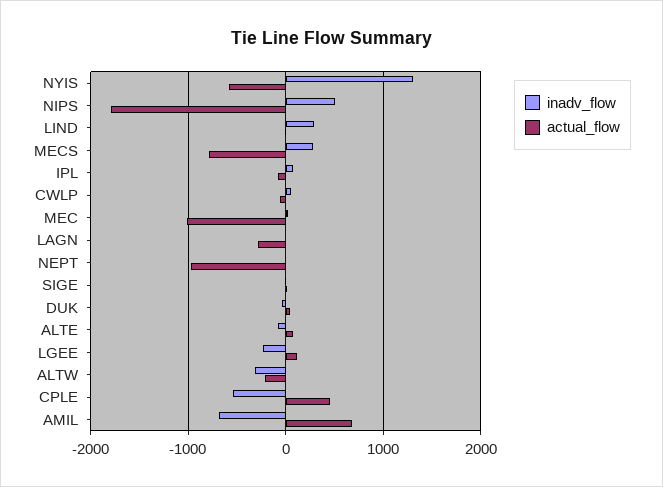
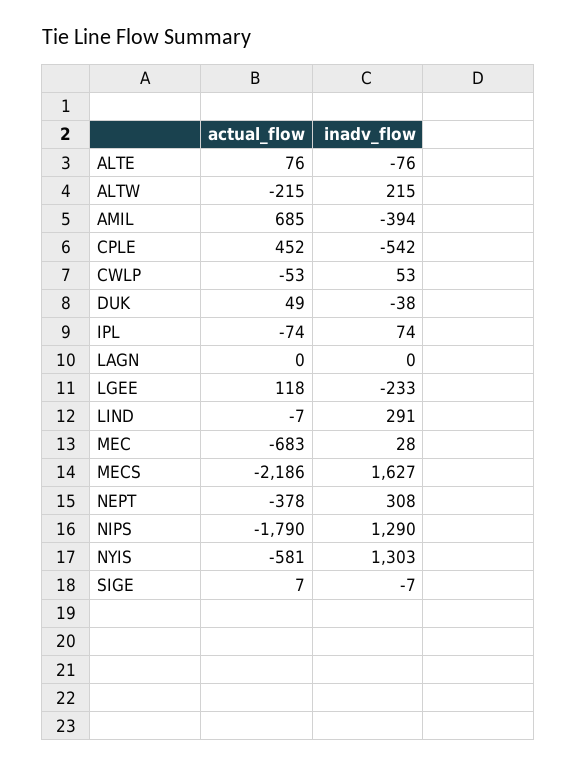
  {
    "inadv_flow": {
      "NYIS": 1303,
-     "NIPS": 500,
+     "NIPS": 1290,
      "LIND": 291,
-     "MECS": 300,
+     "MECS": 1627,
      "IPL": 74,
      "CWLP": 53,
      "MEC": 28,
      "LAGN": 0,
-     "NEPT": 0,
+     "NEPT": 308,
      "SIGE": -7,
      "DUK": -38,
      "ALTE": -76,
      "LGEE": -233,
-     "ALTW": -300,
+     "ALTW": 215,
      "CPLE": -542,
-     "AMIL": -700
+     "AMIL": -394
    },
    "actual_flow": {
      "NYIS": -581,
      "NIPS": -1790,
      "LIND": -7,
-     "MECS": -800,
+     "MECS": -2186,
      "IPL": -74,
      "CWLP": -53,
-     "MEC": -1000,
+     "MEC": -683,
-     "LAGN": -300,
+     "LAGN": 0,
-     "NEPT": -1000,
+     "NEPT": -378,
      "SIGE": 7,
      "DUK": 49,
      "ALTE": 76,
      "LGEE": 118,
      "ALTW": -215,
      "CPLE": 452,
      "AMIL": 685
    }
  }

